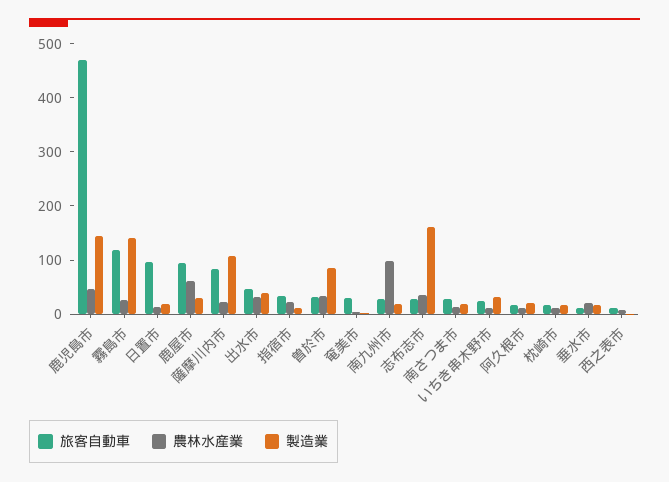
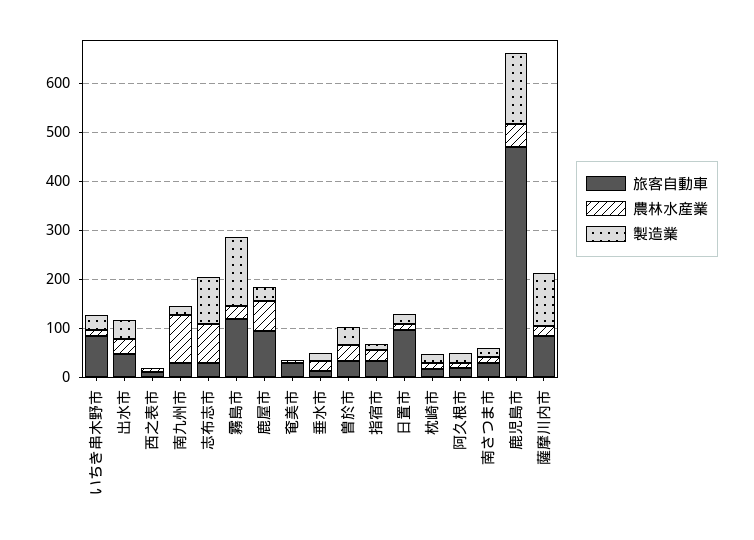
  {
    "旅客自動車": {
      "鹿児島市": 460,
      "霧島市": 120,
      "日置市": 100,
      "鹿屋市": 100,
      "薩摩川内市": 80,
      "出水市": 40,
      "指宿市": 40,
      "曽於市": 40,
      "奄美市": 20,
      "南九州市": 20,
      "志布志市": 20,
      "南さつま市": 20,
-     "いちき串木野市": 20,
+     "いちき串木野市": 80,
      "阿久根市": 20,
      "枕崎市": 20,
      "垂水市": 20,
      "西之表市": 20
    },
    "農林水産業": {
      "鹿児島市": 40,
      "霧島市": 20,
      "日置市": 20,
      "鹿屋市": 60,
      "薩摩川内市": 20,
      "出水市": 40,
      "指宿市": 20,
      "曽於市": 40,
      "奄美市": 0,
      "南九州市": 100,
-     "志布志市": 40,
+     "志布志市": 80,
      "南さつま市": 20,
      "いちき串木野市": 20,
      "阿久根市": 20,
      "枕崎市": 20,
      "垂水市": 20,
      "西之表市": 0
    },
    "製造業": {
      "鹿児島市": 140,
      "霧島市": 140,
      "日置市": 20,
      "鹿屋市": 20,
      "薩摩川内市": 100,
      "出水市": 40,
      "指宿市": 20,
-     "曽於市": 80,
+     "曽於市": 40,
      "奄美市": 0,
      "南九州市": 20,
-     "志布志市": 160,
+     "志布志市": 100,
      "南さつま市": 20,
      "いちき串木野市": 40,
      "阿久根市": 20,
      "枕崎市": 20,
      "垂水市": 20,
      "西之表市": 0
    }
  }

